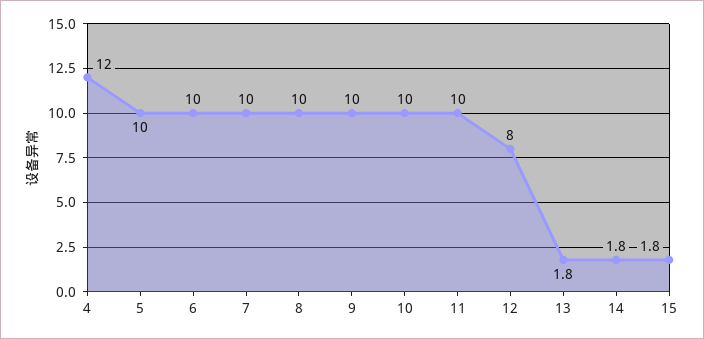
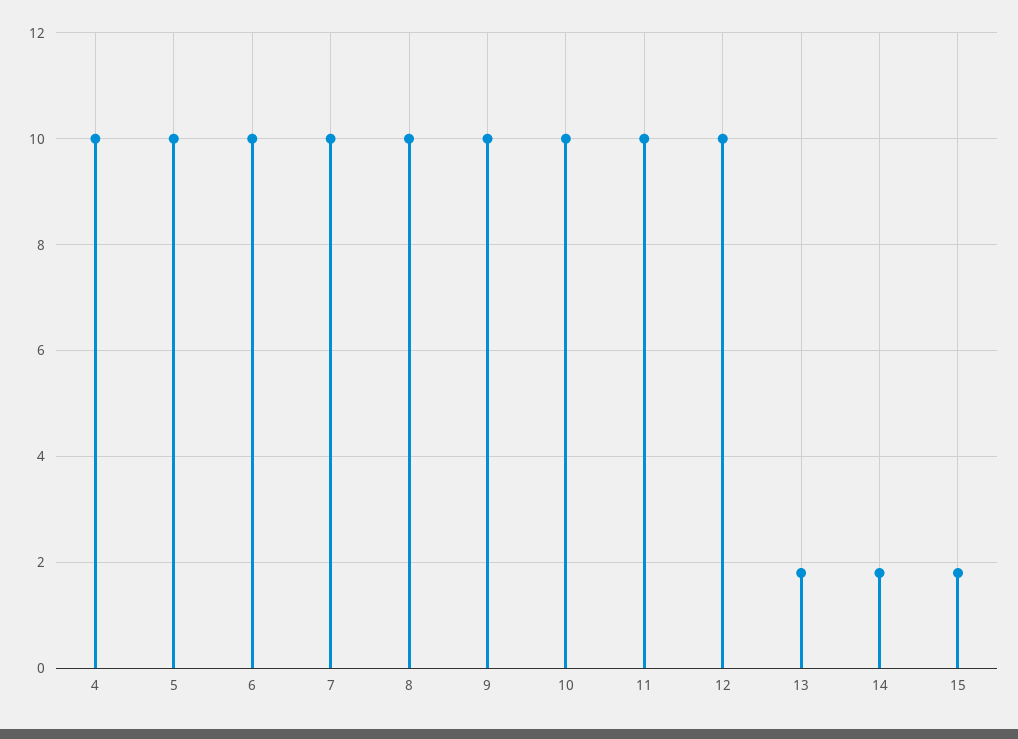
  {
-   "4": 12,
+   "4": 10,
    "5": 10,
    "6": 10,
    "7": 10,
    "8": 10,
    "9": 10,
    "10": 10,
    "11": 10,
-   "12": 8,
+   "12": 10,
    "13": 1.8,
    "14": 1.8,
    "15": 1.8
  }

